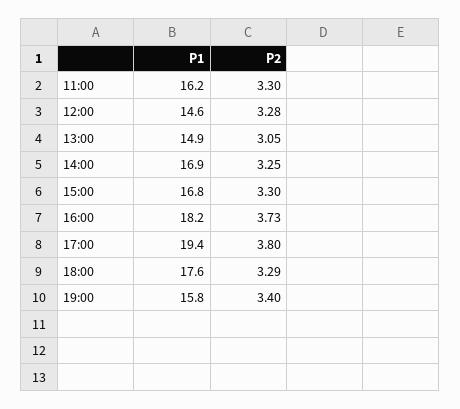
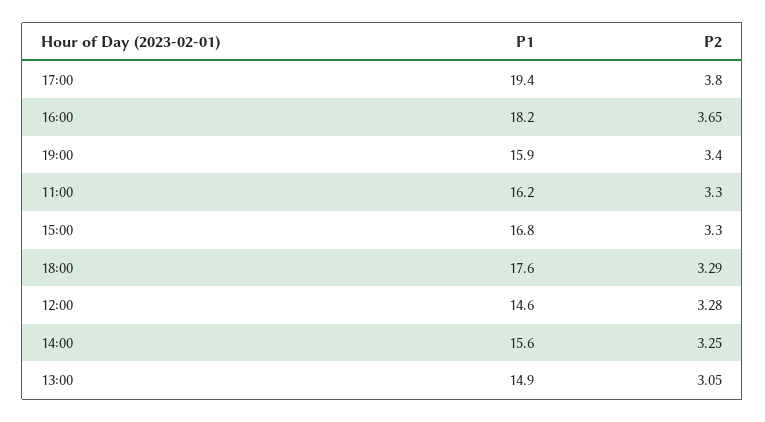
  {
    "P1": {
      "11:00": 16.2,
      "12:00": 14.6,
      "13:00": 14.9,
-     "14:00": 16.9,
+     "14:00": 15.6,
      "15:00": 16.8,
      "16:00": 18.2,
      "17:00": 19.4,
      "18:00": 17.6,
-     "19:00": 15.8
+     "19:00": 15.9
    },
    "P2": {
      "11:00": 3.3,
      "12:00": 3.28,
      "13:00": 3.05,
      "14:00": 3.25,
      "15:00": 3.3,
-     "16:00": 3.73,
+     "16:00": 3.65,
      "17:00": 3.8,
      "18:00": 3.29,
      "19:00": 3.4
    }
  }

